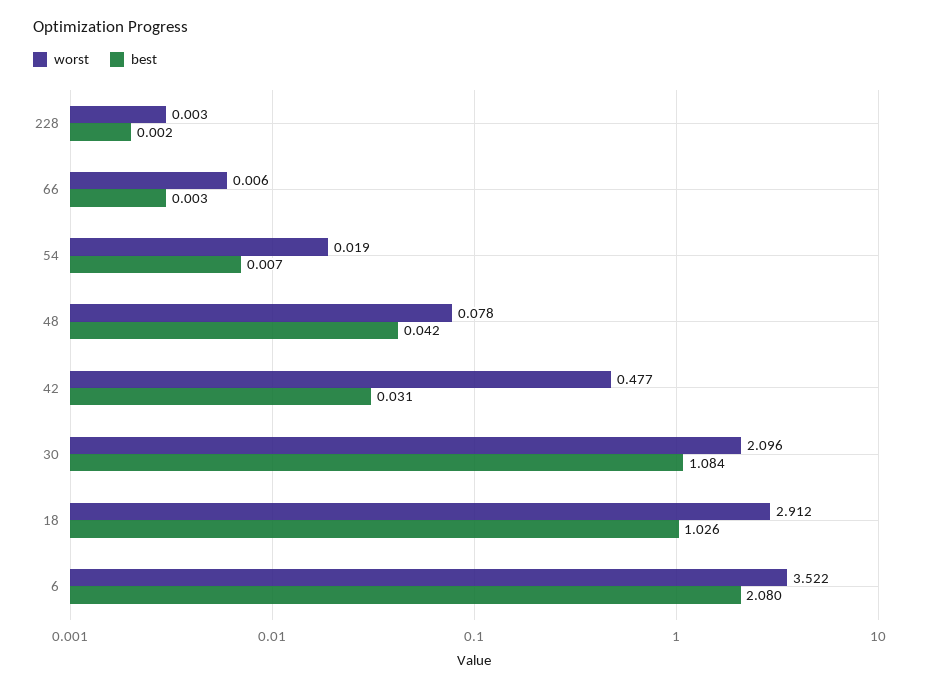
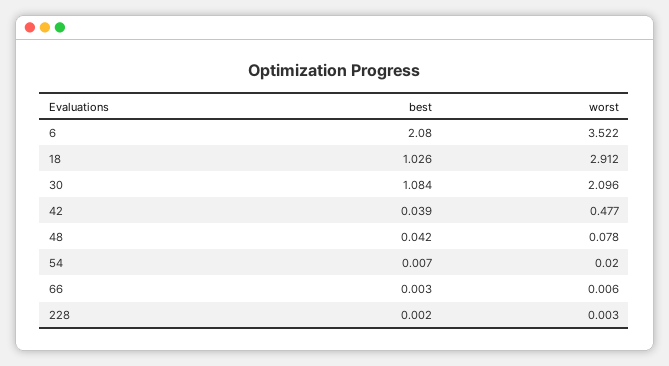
  {
    "worst": {
      "228": 0.003,
      "66": 0.006,
-     "54": 0.019,
+     "54": 0.02,
      "48": 0.078,
      "42": 0.477,
      "30": 2.096,
      "18": 2.912,
      "6": 3.522
    },
    "best": {
      "228": 0.002,
      "66": 0.003,
      "54": 0.007,
      "48": 0.042,
-     "42": 0.031,
+     "42": 0.039,
      "30": 1.084,
      "18": 1.026,
      "6": 2.08
    }
  }

